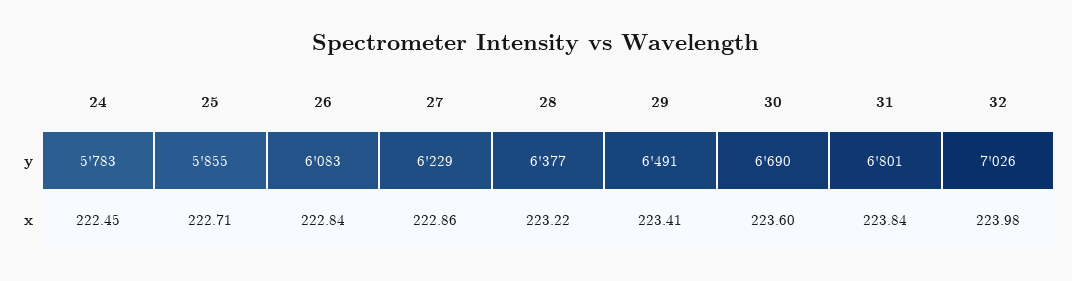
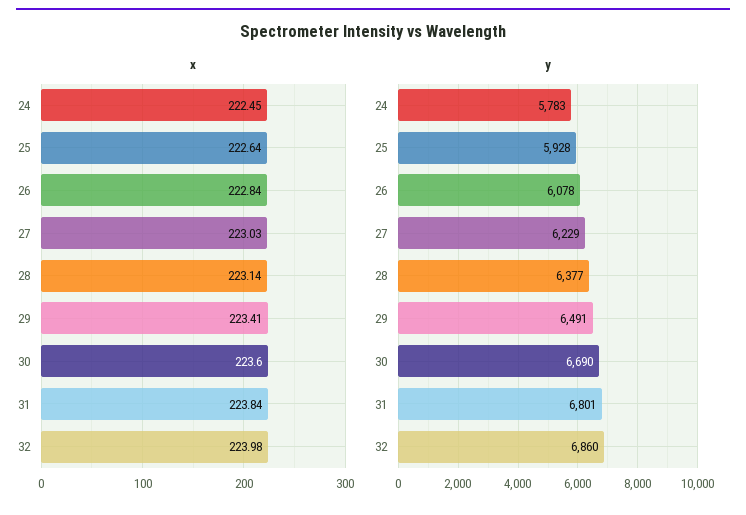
  {
    "y": {
      "24": 5783,
-     "25": 5855,
+     "25": 5928,
-     "26": 6083,
+     "26": 6078,
      "27": 6229,
      "28": 6377,
      "29": 6491,
      "30": 6690,
      "31": 6801,
-     "32": 7026
+     "32": 6860
    },
    "x": {
      "24": 222.45,
-     "25": 222.71,
+     "25": 222.64,
      "26": 222.84,
-     "27": 222.86,
+     "27": 223.03,
-     "28": 223.22,
+     "28": 223.14,
      "29": 223.41,
      "30": 223.6,
      "31": 223.84,
      "32": 223.98
    }
  }

